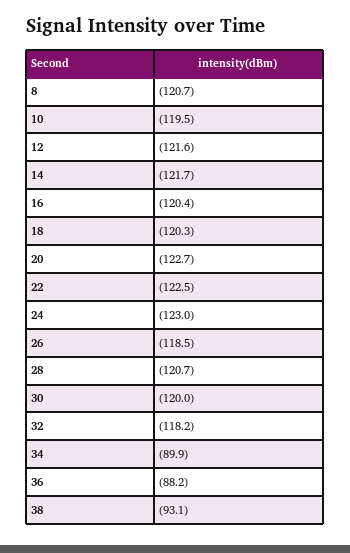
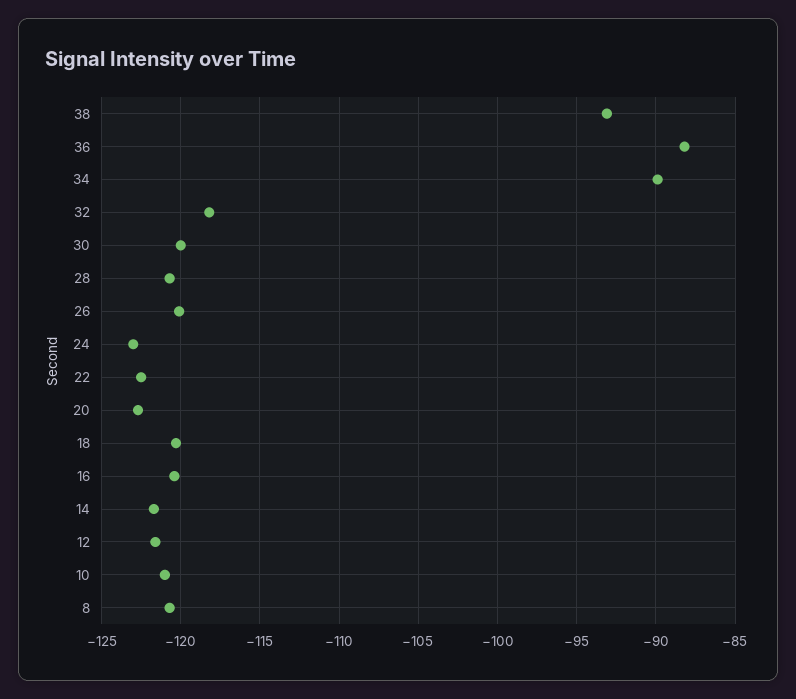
  {
    "8": -120.7,
-   "10": -119.5,
+   "10": -121,
    "12": -121.6,
    "14": -121.7,
    "16": -120.4,
    "18": -120.3,
    "20": -122.7,
    "22": -122.5,
    "24": -123,
-   "26": -118.5,
+   "26": -120,
    "28": -120.7,
    "30": -120,
    "32": -118.2,
    "34": -89.9,
    "36": -88.2,
    "38": -93.1
  }

